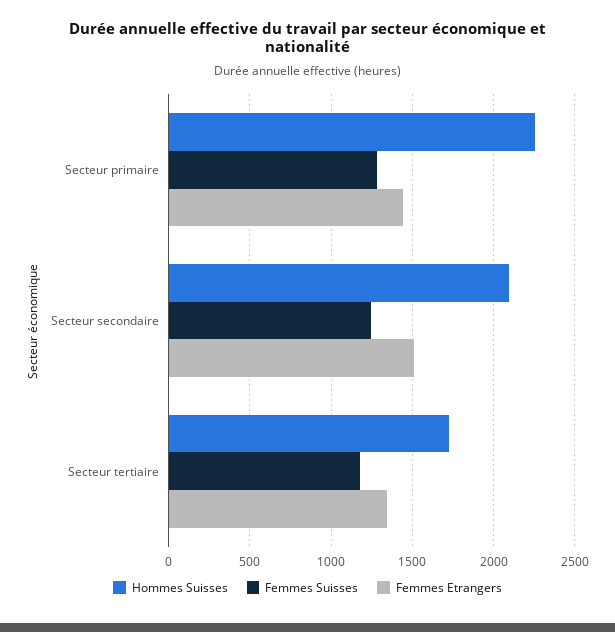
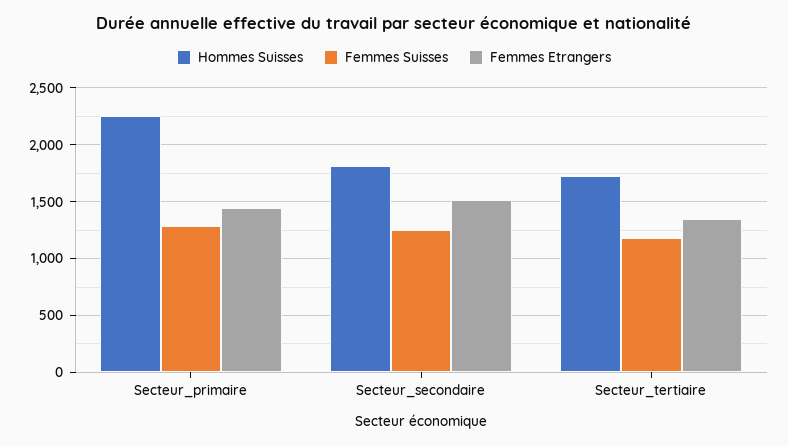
  {
    "Hommes Suisses": {
      "Secteur primaire": 2250,
-     "Secteur secondaire": 2100,
+     "Secteur secondaire": 1800,
      "Secteur tertiaire": 1750
    },
    "Femmes Suisses": {
      "Secteur primaire": 1300,
      "Secteur secondaire": 1250,
      "Secteur tertiaire": 1200
    },
    "Femmes Etrangers": {
      "Secteur primaire": 1450,
      "Secteur secondaire": 1500,
      "Secteur tertiaire": 1350
    }
  }

